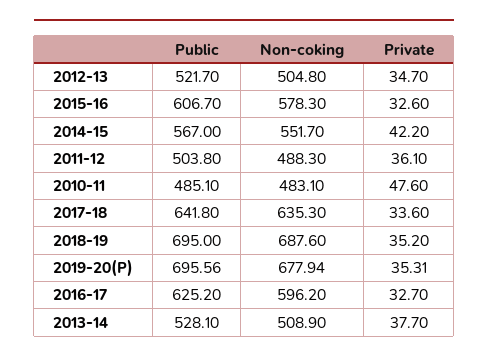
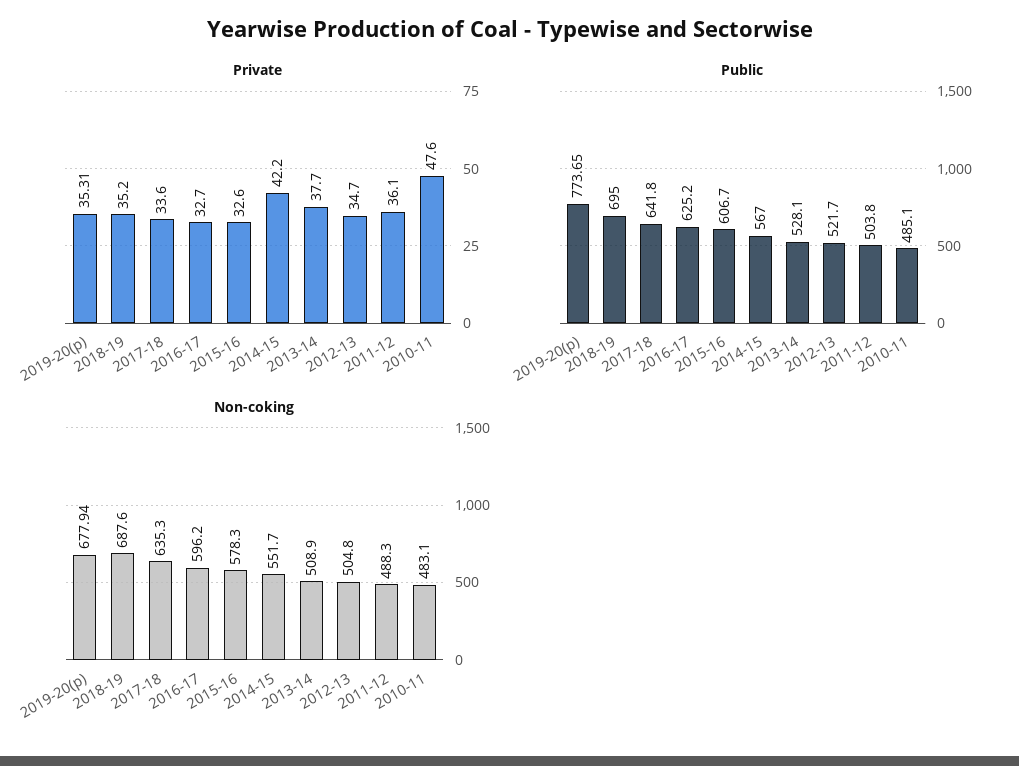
  {
    "Public": {
      "2012-13": 521.7,
      "2015-16": 606.7,
      "2014-15": 567,
      "2011-12": 503.8,
      "2010-11": 485.1,
      "2017-18": 641.8,
      "2018-19": 695,
-     "2019-20(P)": 695.56,
+     "2019-20(P)": 773.65,
      "2016-17": 625.2,
      "2013-14": 528.1
    },
    "Non-coking": {
      "2012-13": 504.8,
      "2015-16": 578.3,
      "2014-15": 551.7,
      "2011-12": 488.3,
      "2010-11": 483.1,
      "2017-18": 635.3,
      "2018-19": 687.6,
      "2019-20(P)": 677.94,
      "2016-17": 596.2,
      "2013-14": 508.9
    },
    "Private": {
      "2012-13": 34.7,
      "2015-16": 32.6,
      "2014-15": 42.2,
      "2011-12": 36.1,
      "2010-11": 47.6,
      "2017-18": 33.6,
      "2018-19": 35.2,
      "2019-20(P)": 35.31,
      "2016-17": 32.7,
      "2013-14": 37.7
    }
  }

